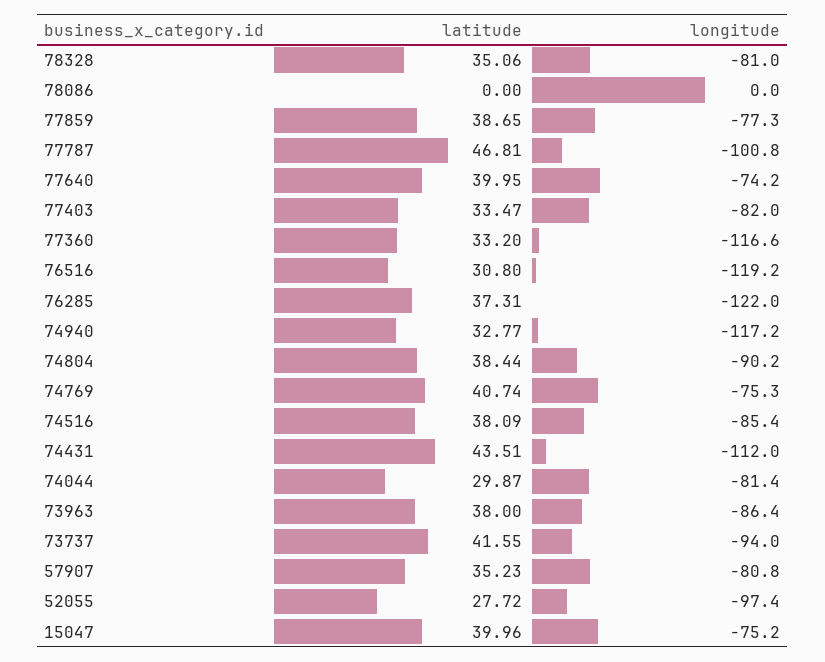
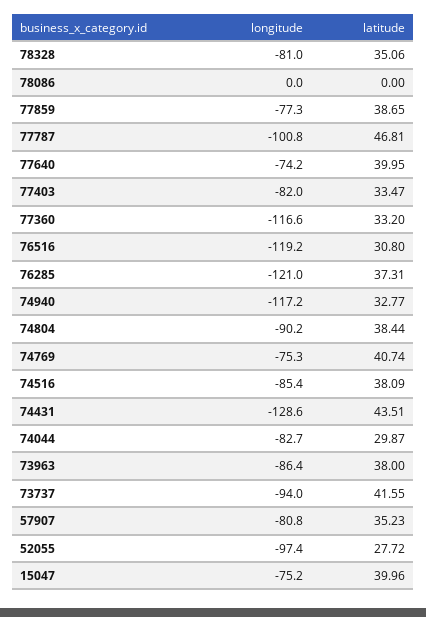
  {
    "latitude": {
      "78328": 35.06,
      "78086": 0,
      "77859": 38.65,
      "77787": 46.81,
      "77640": 39.95,
      "77403": 33.47,
      "77360": 33.2,
      "76516": 30.8,
      "76285": 37.31,
      "74940": 32.77,
      "74804": 38.44,
      "74769": 40.74,
      "74516": 38.09,
      "74431": 43.51,
      "74044": 29.87,
      "73963": 38,
      "73737": 41.55,
      "57907": 35.23,
      "52055": 27.72,
      "15047": 39.96
    },
    "longitude": {
      "78328": -81,
      "78086": 0,
      "77859": -77.3,
      "77787": -100.8,
      "77640": -74.2,
      "77403": -82,
      "77360": -116.6,
      "76516": -119.2,
-     "76285": -122,
+     "76285": -121,
      "74940": -117.2,
      "74804": -90.2,
      "74769": -75.3,
      "74516": -85.4,
-     "74431": -112,
+     "74431": -128.6,
-     "74044": -81.4,
+     "74044": -82.7,
      "73963": -86.4,
      "73737": -94,
      "57907": -80.8,
      "52055": -97.4,
      "15047": -75.2
    }
  }

